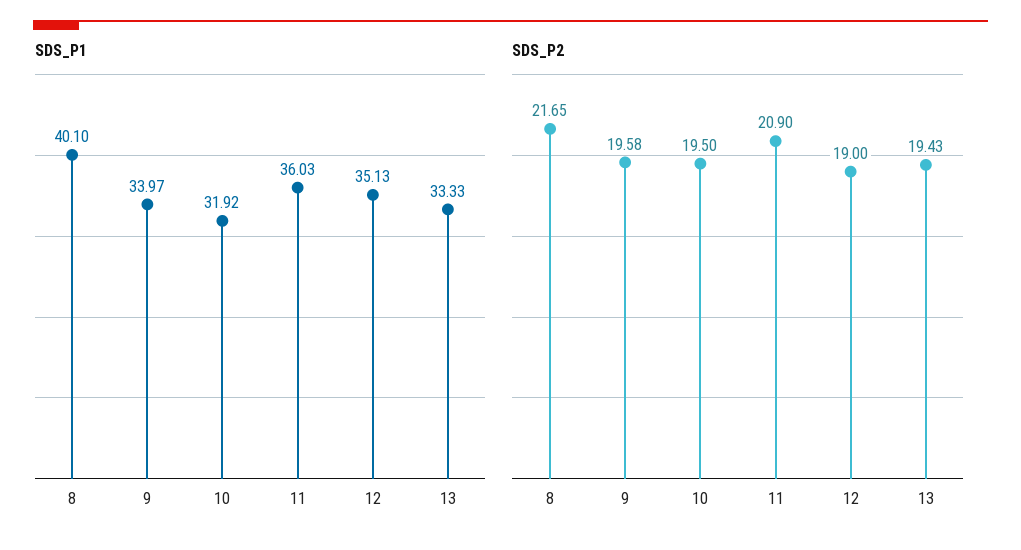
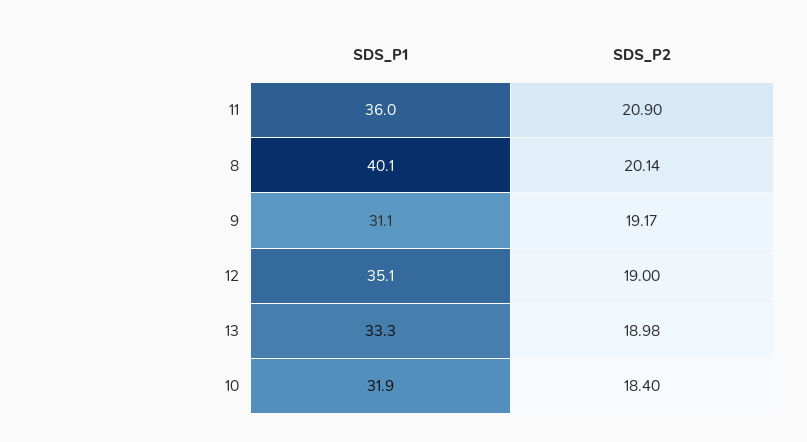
  {
    "SDS_P1": {
      "8": 40.1,
-     "9": 33.97,
+     "9": 31.1,
      "10": 31.92,
      "11": 36.03,
      "12": 35.13,
      "13": 33.33
    },
    "SDS_P2": {
-     "8": 21.65,
+     "8": 20.14,
-     "9": 19.58,
+     "9": 19.17,
-     "10": 19.5,
+     "10": 18.4,
      "11": 20.9,
      "12": 19,
-     "13": 19.43
+     "13": 18.98
    }
  }

